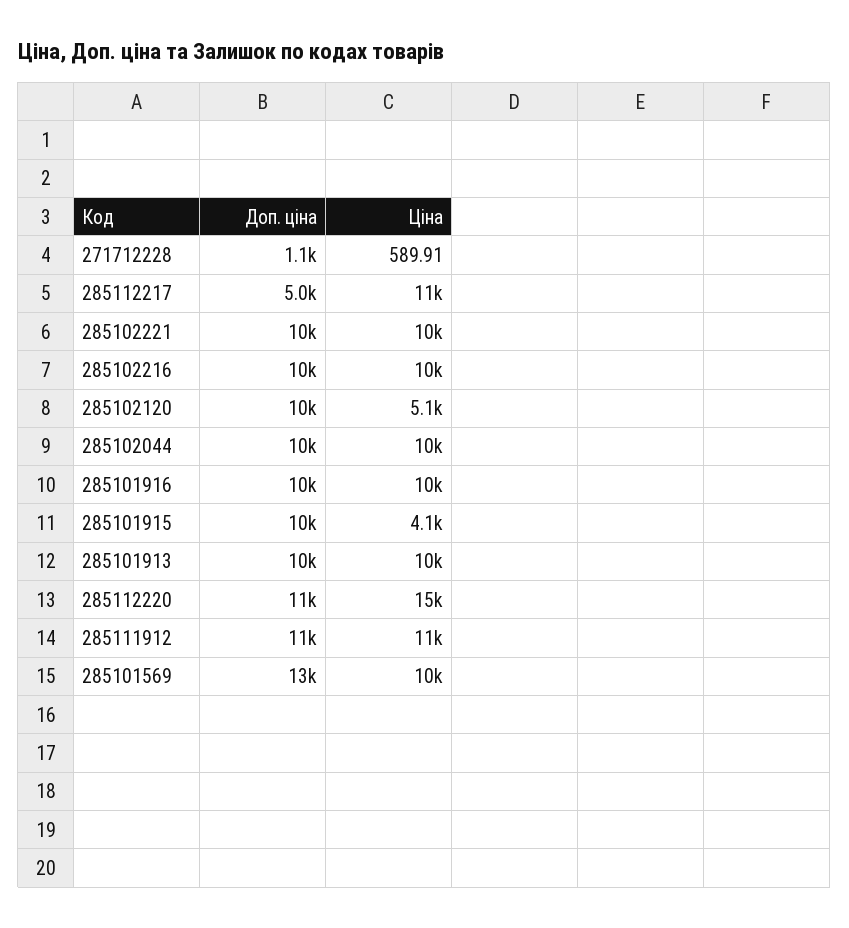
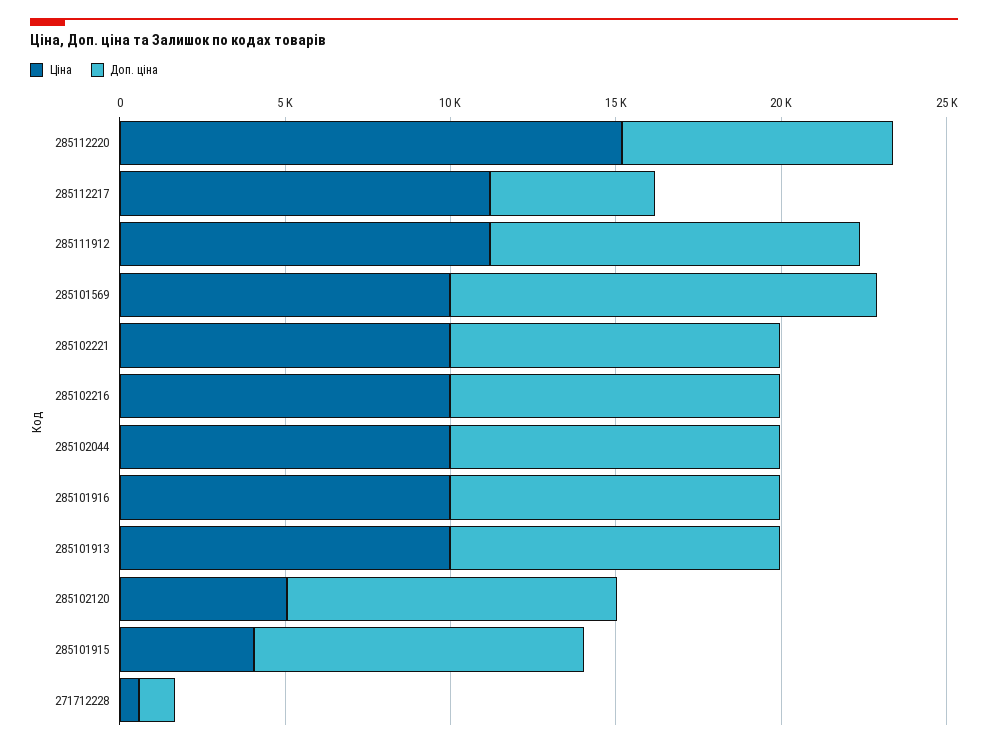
  {
    "Доп. ціна": {
      "271712228": 1100,
      "285112217": 5000,
      "285102221": 10000,
      "285102216": 10000,
      "285102120": 10000,
      "285102044": 10000,
      "285101916": 10000,
      "285101915": 10000,
      "285101913": 10000,
-     "285112220": 11000,
+     "285112220": 8000,
      "285111912": 11000,
      "285101569": 13000
    },
    "Ціна": {
      "271712228": 589.91,
      "285112217": 11000,
      "285102221": 10000,
      "285102216": 10000,
      "285102120": 5100,
      "285102044": 10000,
      "285101916": 10000,
      "285101915": 4100,
      "285101913": 10000,
      "285112220": 15000,
      "285111912": 11000,
      "285101569": 10000
    }
  }

